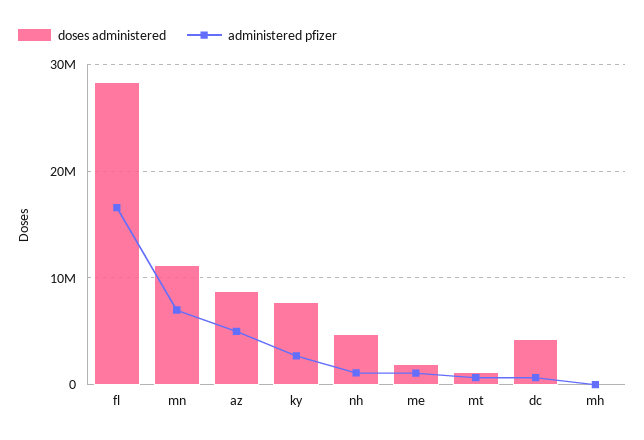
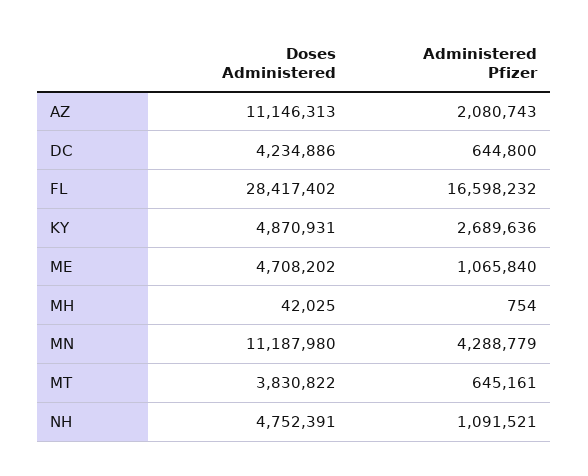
  {
    "doses administered": {
      "fl": 28417402,
      "mn": 11187980,
-     "az": 9000000,
+     "az": 11146313,
-     "ky": 8000000,
+     "ky": 4870931,
      "nh": 4752391,
-     "me": 2000000,
+     "me": 4708202,
-     "mt": 1000000,
+     "mt": 3830822,
      "dc": 4234886,
      "mh": 42025
    },
    "administered pfizer": {
      "fl": 16598232,
-     "mn": 7000000,
+     "mn": 4288779,
-     "az": 5000000,
+     "az": 2080743,
      "ky": 2689636,
      "nh": 1091521,
      "me": 1065840,
      "mt": 645161,
      "dc": 644800,
      "mh": 754
    }
  }

